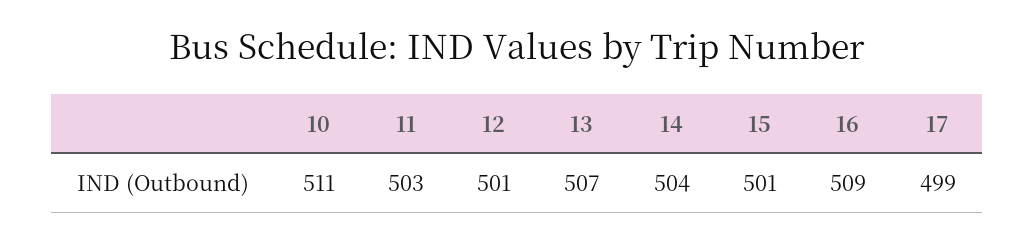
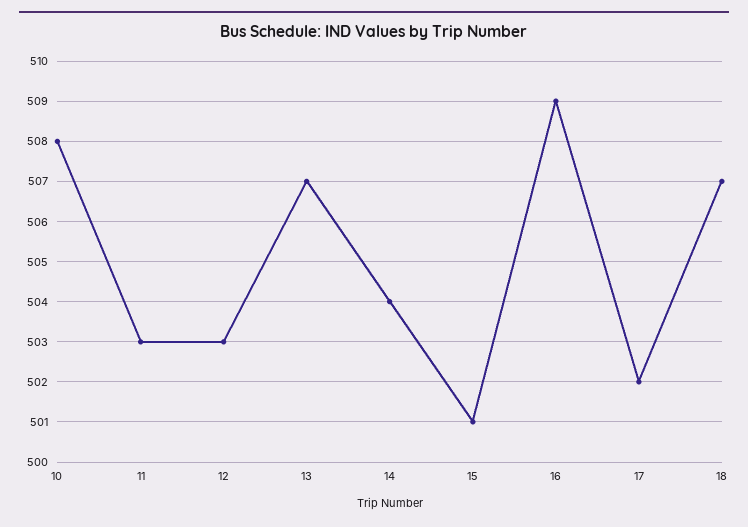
  {
-   "10": 511,
+   "10": 508,
    "11": 503,
-   "12": 501,
+   "12": 503,
    "13": 507,
    "14": 504,
    "15": 501,
    "16": 509,
-   "17": 499
+   "17": 502,
+   "18": 507
  }

